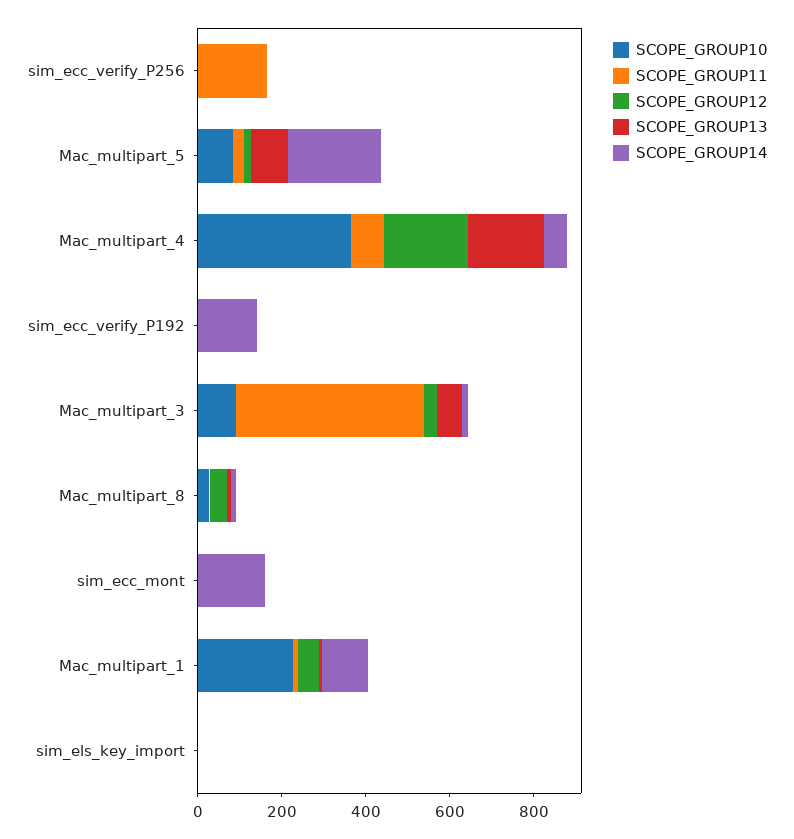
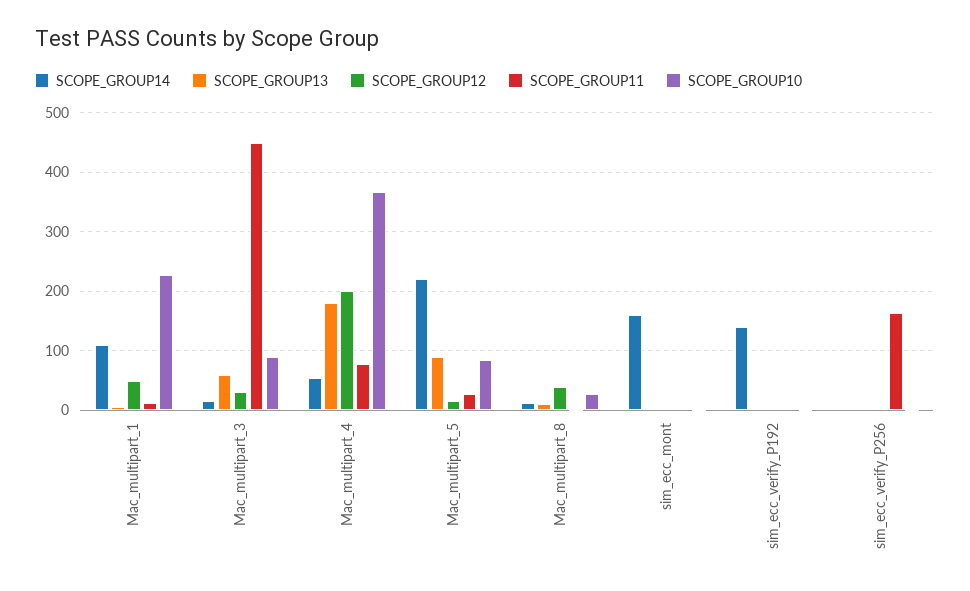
  {
    "SCOPE_GROUP10": {
      "sim_ecc_verify_P256": 0,
      "Mac_multipart_5": 80,
      "Mac_multipart_4": 360,
      "sim_ecc_verify_P192": 0,
      "Mac_multipart_3": 100,
      "Mac_multipart_8": 20,
      "sim_ecc_mont": 0,
-     "Mac_multipart_1": 220,
+     "Mac_multipart_1": 220
-     "sim_els_key_import": 0
    },
    "SCOPE_GROUP11": {
      "sim_ecc_verify_P256": 160,
      "Mac_multipart_5": 20,
      "Mac_multipart_4": 80,
      "sim_ecc_verify_P192": 0,
      "Mac_multipart_3": 440,
      "Mac_multipart_8": 0,
      "sim_ecc_mont": 0,
-     "Mac_multipart_1": 20,
+     "Mac_multipart_1": 20
-     "sim_els_key_import": 0
    },
    "SCOPE_GROUP12": {
      "sim_ecc_verify_P256": 0,
      "Mac_multipart_5": 20,
      "Mac_multipart_4": 200,
      "sim_ecc_verify_P192": 0,
      "Mac_multipart_3": 40,
      "Mac_multipart_8": 40,
      "sim_ecc_mont": 0,
-     "Mac_multipart_1": 60,
+     "Mac_multipart_1": 60
-     "sim_els_key_import": 0
    },
    "SCOPE_GROUP13": {
      "sim_ecc_verify_P256": 0,
      "Mac_multipart_5": 100,
      "Mac_multipart_4": 180,
      "sim_ecc_verify_P192": 0,
      "Mac_multipart_3": 60,
      "Mac_multipart_8": 20,
      "sim_ecc_mont": 0,
-     "Mac_multipart_1": 0,
+     "Mac_multipart_1": 0
-     "sim_els_key_import": 0
    },
    "SCOPE_GROUP14": {
      "sim_ecc_verify_P256": 0,
      "Mac_multipart_5": 220,
      "Mac_multipart_4": 60,
      "sim_ecc_verify_P192": 140,
      "Mac_multipart_3": 20,
      "Mac_multipart_8": 20,
      "sim_ecc_mont": 160,
-     "Mac_multipart_1": 120,
+     "Mac_multipart_1": 120
-     "sim_els_key_import": 0
    }
  }

